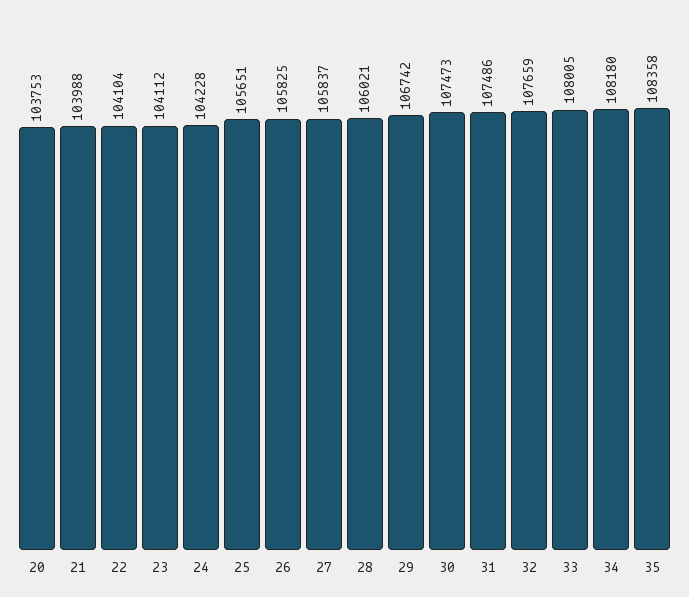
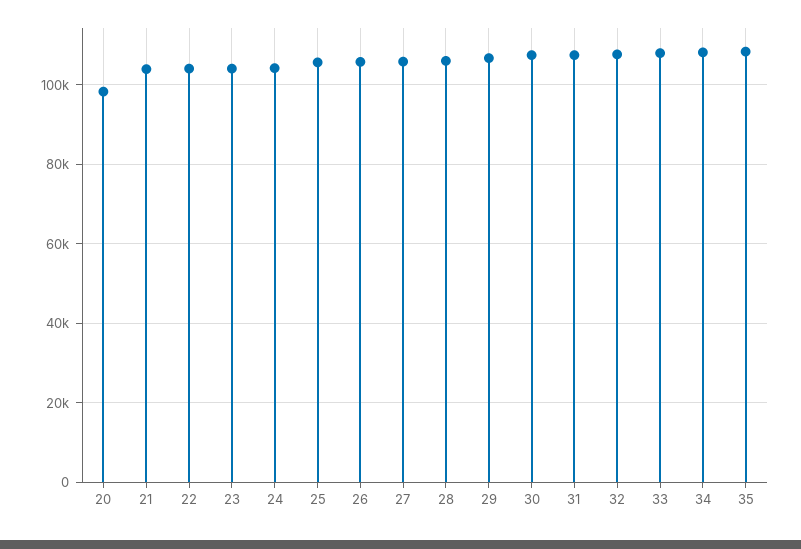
  {
-   "20": 103753,
+   "20": 98000,
    "21": 103988,
    "22": 104104,
    "23": 104112,
    "24": 104228,
    "25": 105651,
    "26": 105825,
    "27": 105837,
    "28": 106021,
    "29": 106742,
    "30": 107473,
    "31": 107486,
    "32": 107659,
    "33": 108005,
    "34": 108180,
    "35": 108358
  }

